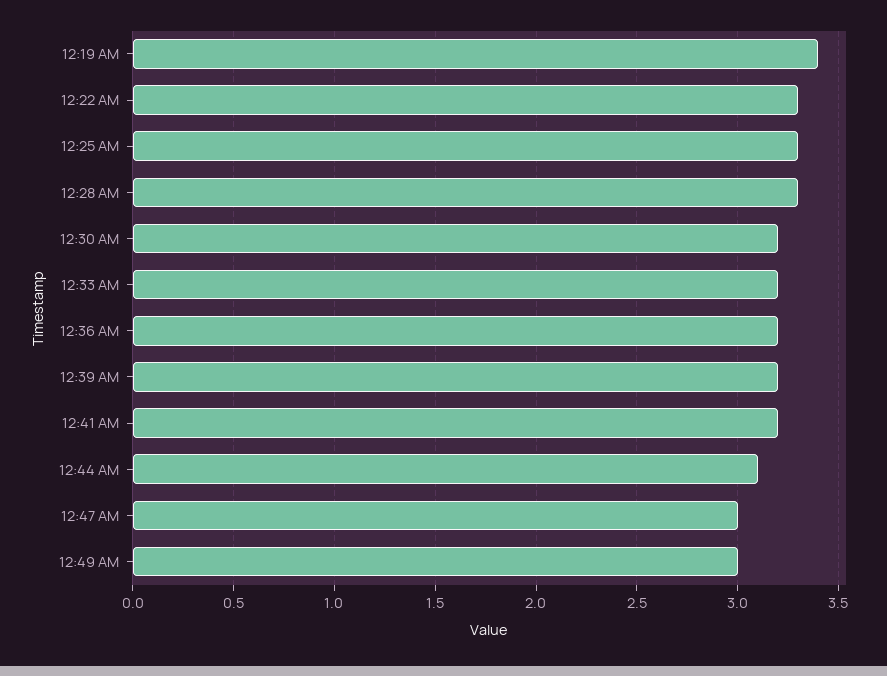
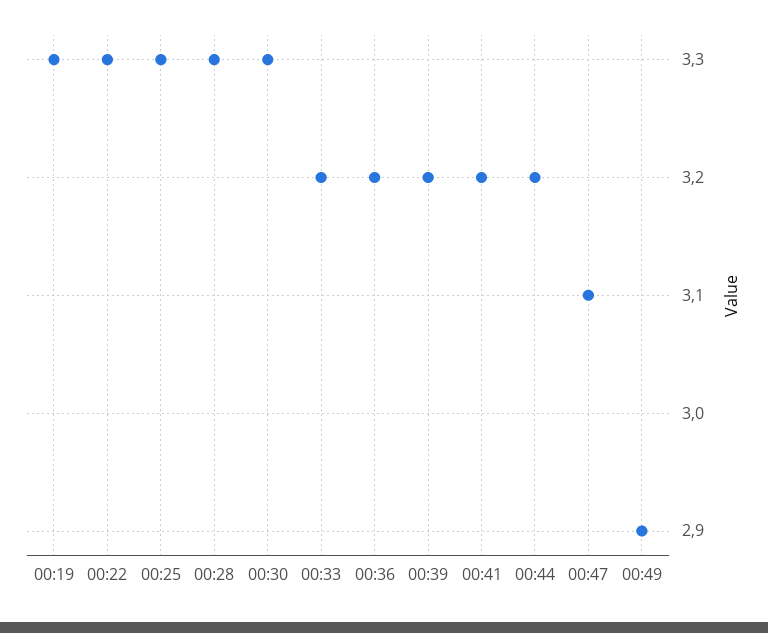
  {
-   "12:19 AM": 3.4,
+   "12:19 AM": 3.3,
    "12:22 AM": 3.3,
    "12:25 AM": 3.3,
    "12:28 AM": 3.3,
-   "12:30 AM": 3.2,
+   "12:30 AM": 3.3,
    "12:33 AM": 3.2,
    "12:36 AM": 3.2,
    "12:39 AM": 3.2,
    "12:41 AM": 3.2,
-   "12:44 AM": 3.1,
+   "12:44 AM": 3.2,
-   "12:47 AM": 3,
+   "12:47 AM": 3.1,
-   "12:49 AM": 3
+   "12:49 AM": 2.9
  }

